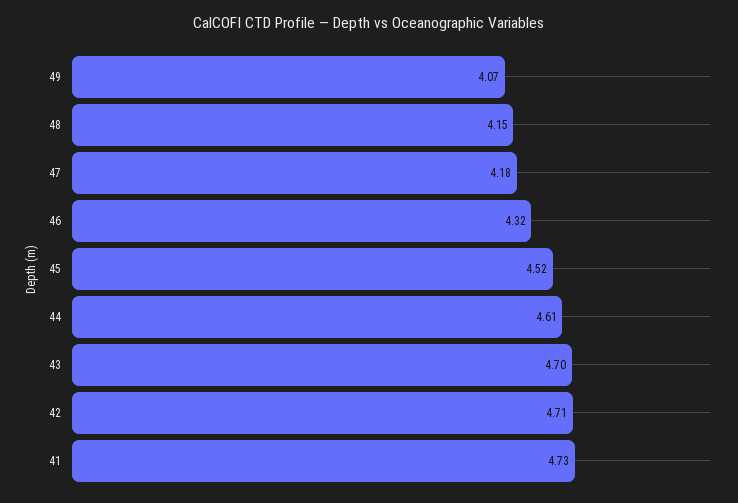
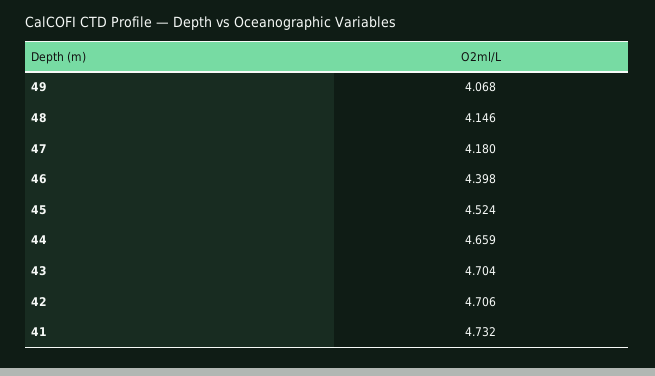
  {
    "49": 4.068,
    "48": 4.146,
    "47": 4.18,
-   "46": 4.32,
+   "46": 4.398,
    "45": 4.524,
-   "44": 4.61,
+   "44": 4.659,
    "43": 4.704,
    "42": 4.706,
    "41": 4.732
  }

